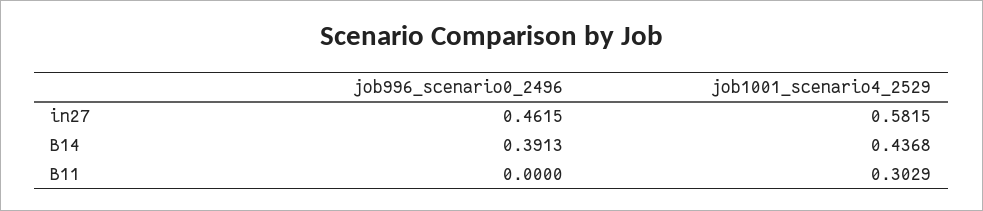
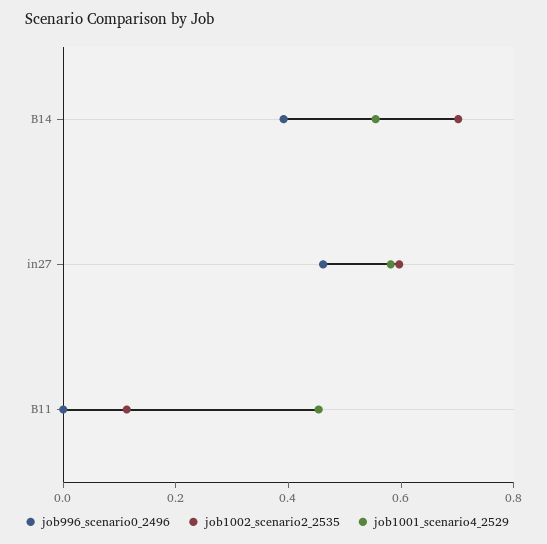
  {
    "job996_scenario0_2496": {
      "in27": 0.4615,
      "B14": 0.3913,
      "B11": 0
    },
    "job1001_scenario4_2529": {
      "in27": 0.5815,
-     "B14": 0.4368,
+     "B14": 0.55,
-     "B11": 0.3029
+     "B11": 0.45
-   }
+   },
+   "job1002_scenario2_2535": {
+     "B14": 0.7,
+     "in27": 0.6,
+     "B11": 0.1
+   }
  }

